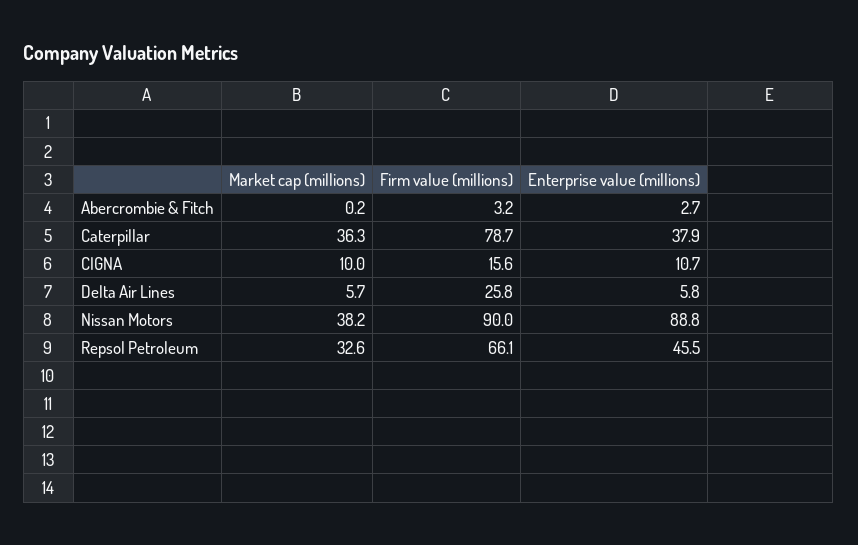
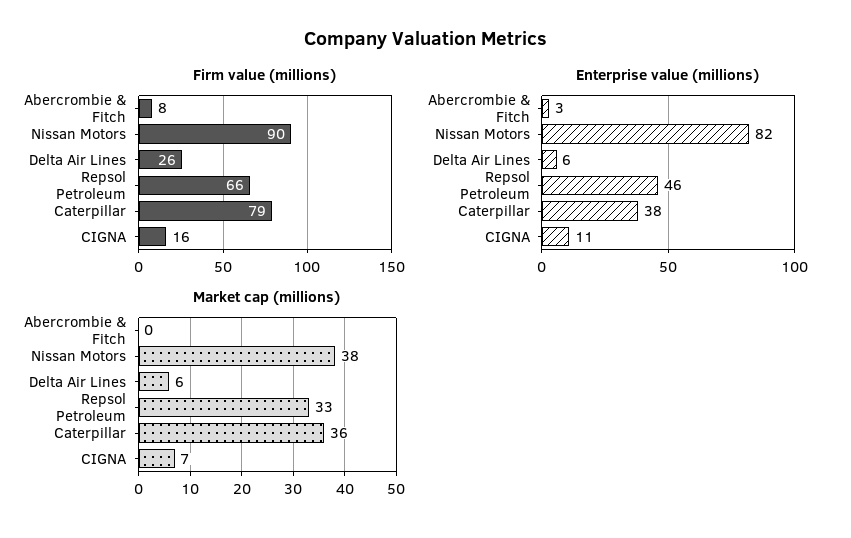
  {
    "Market cap (millions)": {
      "Abercrombie & Fitch": 0.2,
      "Caterpillar": 36.3,
-     "CIGNA": 10,
+     "CIGNA": 7,
      "Delta Air Lines": 5.7,
      "Nissan Motors": 38.2,
      "Repsol Petroleum": 32.6
    },
    "Firm value (millions)": {
-     "Abercrombie & Fitch": 3.2,
+     "Abercrombie & Fitch": 8,
      "Caterpillar": 78.7,
      "CIGNA": 15.6,
      "Delta Air Lines": 25.8,
      "Nissan Motors": 90,
      "Repsol Petroleum": 66.1
    },
    "Enterprise value (millions)": {
      "Abercrombie & Fitch": 2.7,
      "Caterpillar": 37.9,
      "CIGNA": 10.7,
      "Delta Air Lines": 5.8,
-     "Nissan Motors": 88.8,
+     "Nissan Motors": 82,
      "Repsol Petroleum": 45.5
    }
  }

